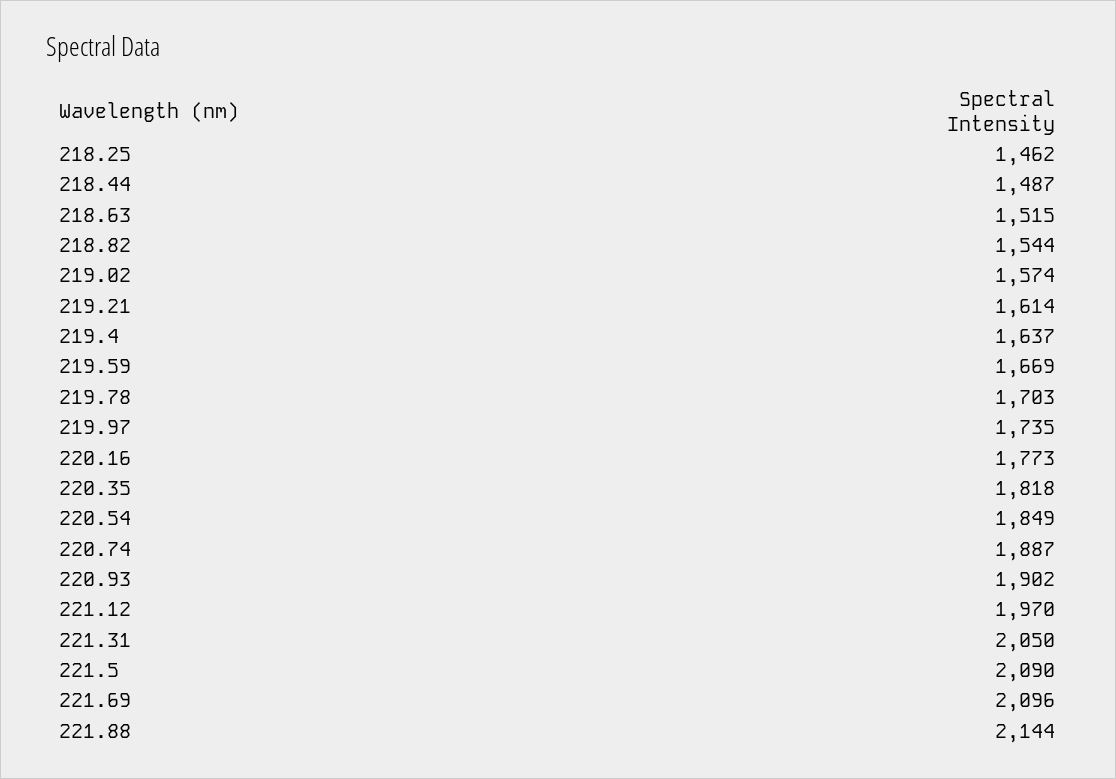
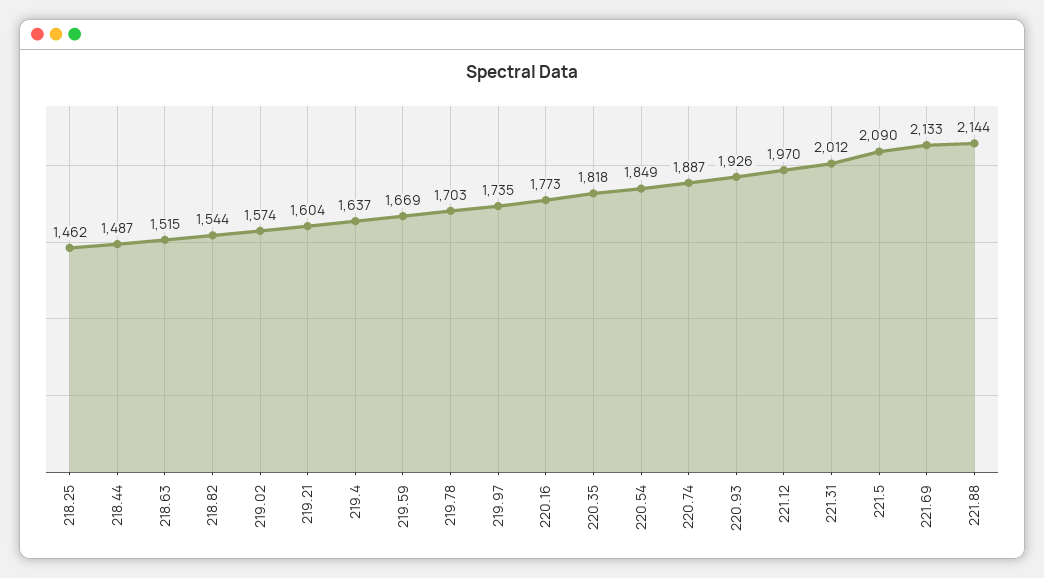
  {
    "218.25": 1462,
    "218.44": 1487,
    "218.63": 1515,
    "218.82": 1544,
    "219.02": 1574,
-   "219.21": 1614,
+   "219.21": 1604,
    "219.4": 1637,
    "219.59": 1669,
    "219.78": 1703,
    "219.97": 1735,
    "220.16": 1773,
    "220.35": 1818,
    "220.54": 1849,
    "220.74": 1887,
-   "220.93": 1902,
+   "220.93": 1926,
    "221.12": 1970,
-   "221.31": 2050,
+   "221.31": 2012,
    "221.5": 2090,
-   "221.69": 2096,
+   "221.69": 2133,
    "221.88": 2144
  }

